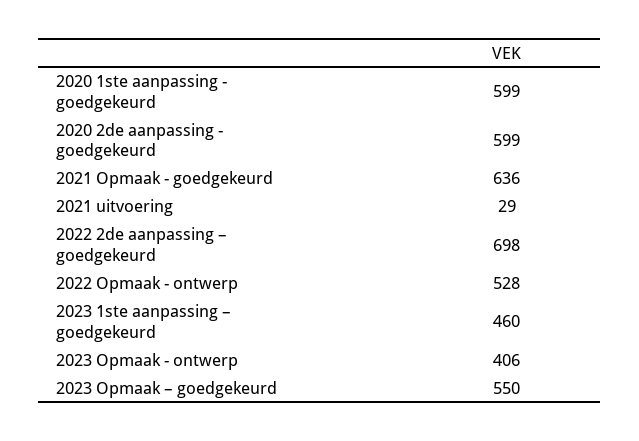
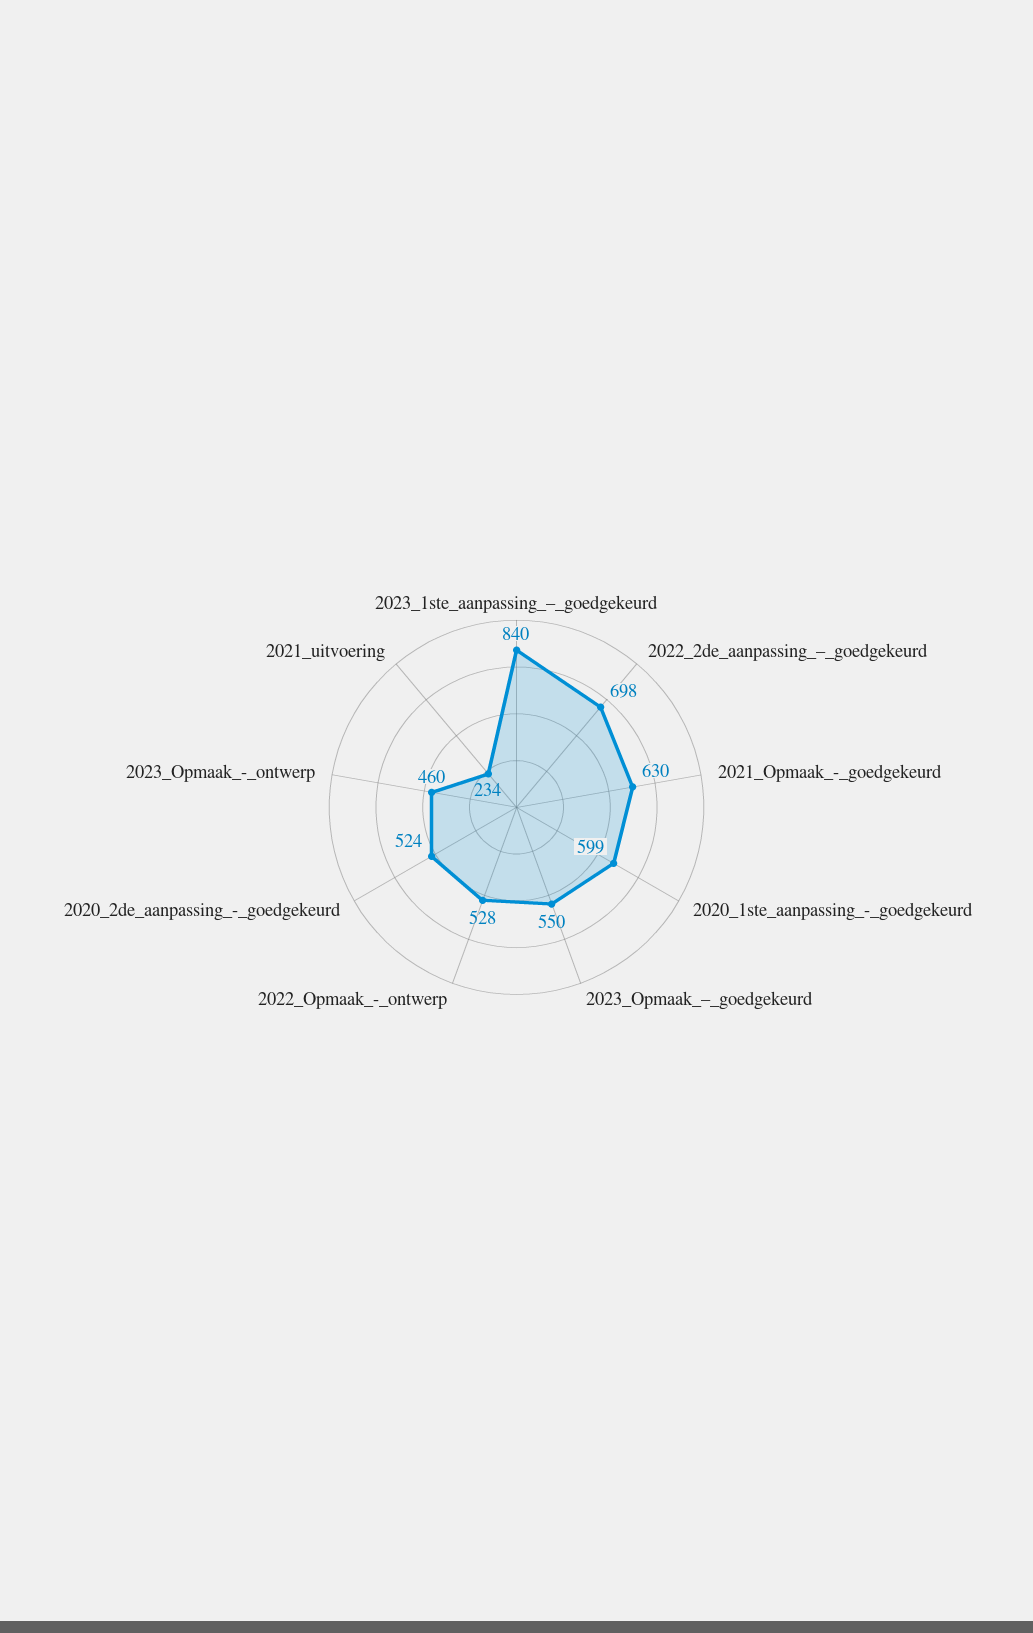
  {
    "2020 1ste aanpassing - goedgekeurd": 599,
-   "2020 2de aanpassing - goedgekeurd": 599,
+   "2020 2de aanpassing - goedgekeurd": 524,
-   "2021 Opmaak - goedgekeurd": 636,
+   "2021 Opmaak - goedgekeurd": 630,
-   "2021 uitvoering": 29,
+   "2021 uitvoering": 234,
    "2022 2de aanpassing – goedgekeurd": 698,
    "2022 Opmaak - ontwerp": 528,
-   "2023 1ste aanpassing – goedgekeurd": 460,
+   "2023 1ste aanpassing – goedgekeurd": 840,
-   "2023 Opmaak - ontwerp": 406,
+   "2023 Opmaak - ontwerp": 460,
    "2023 Opmaak – goedgekeurd": 550
  }

